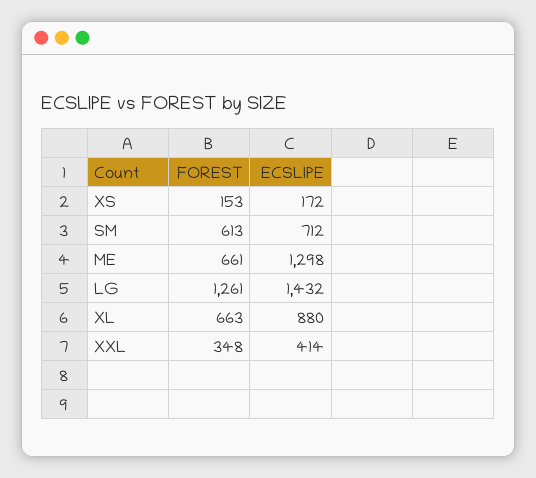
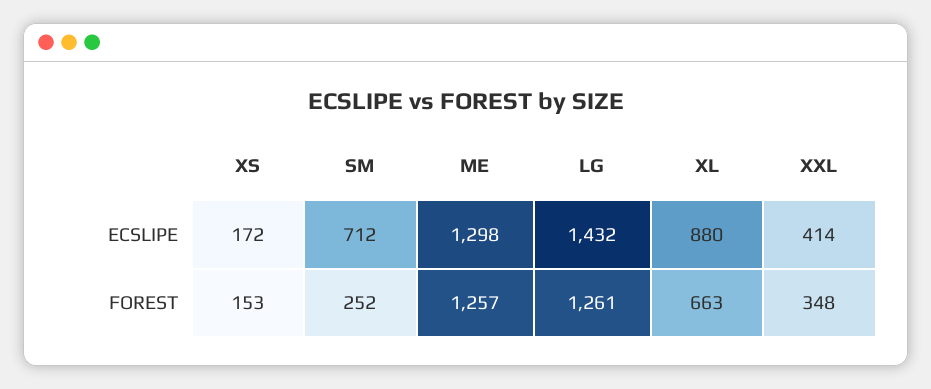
  {
    "FOREST": {
      "XS": 153,
-     "SM": 613,
+     "SM": 252,
-     "ME": 661,
+     "ME": 1257,
      "LG": 1261,
      "XL": 663,
      "XXL": 348
    },
    "ECSLIPE": {
      "XS": 172,
      "SM": 712,
      "ME": 1298,
      "LG": 1432,
      "XL": 880,
      "XXL": 414
    }
  }

